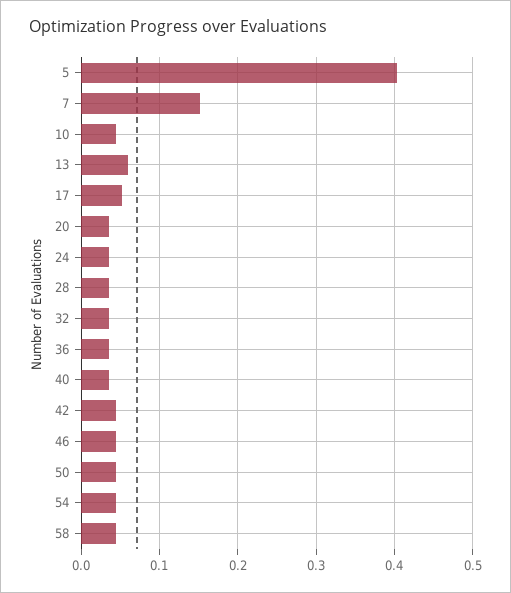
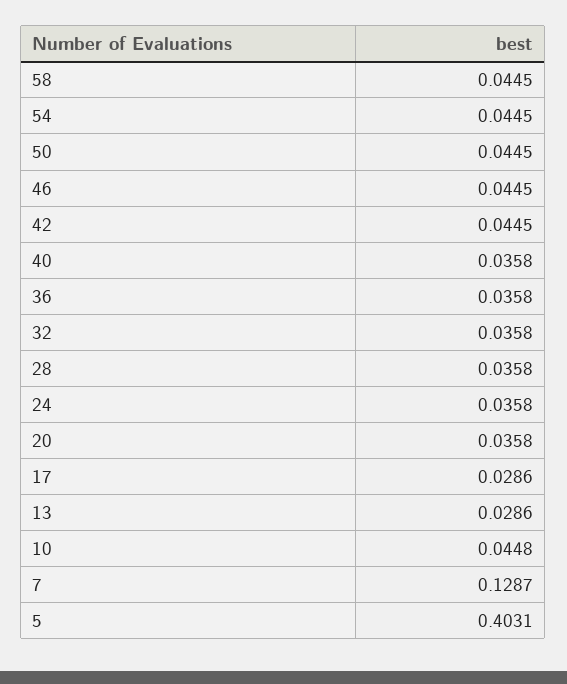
  {
    "5": 0.4031,
-   "7": 0.15,
+   "7": 0.1287,
    "10": 0.0448,
-   "13": 0.06,
+   "13": 0.0286,
-   "17": 0.05,
+   "17": 0.0286,
    "20": 0.0358,
    "24": 0.0358,
    "28": 0.0358,
    "32": 0.0358,
    "36": 0.0358,
    "40": 0.0358,
    "42": 0.0445,
    "46": 0.0445,
    "50": 0.0445,
    "54": 0.0445,
    "58": 0.0445
  }

